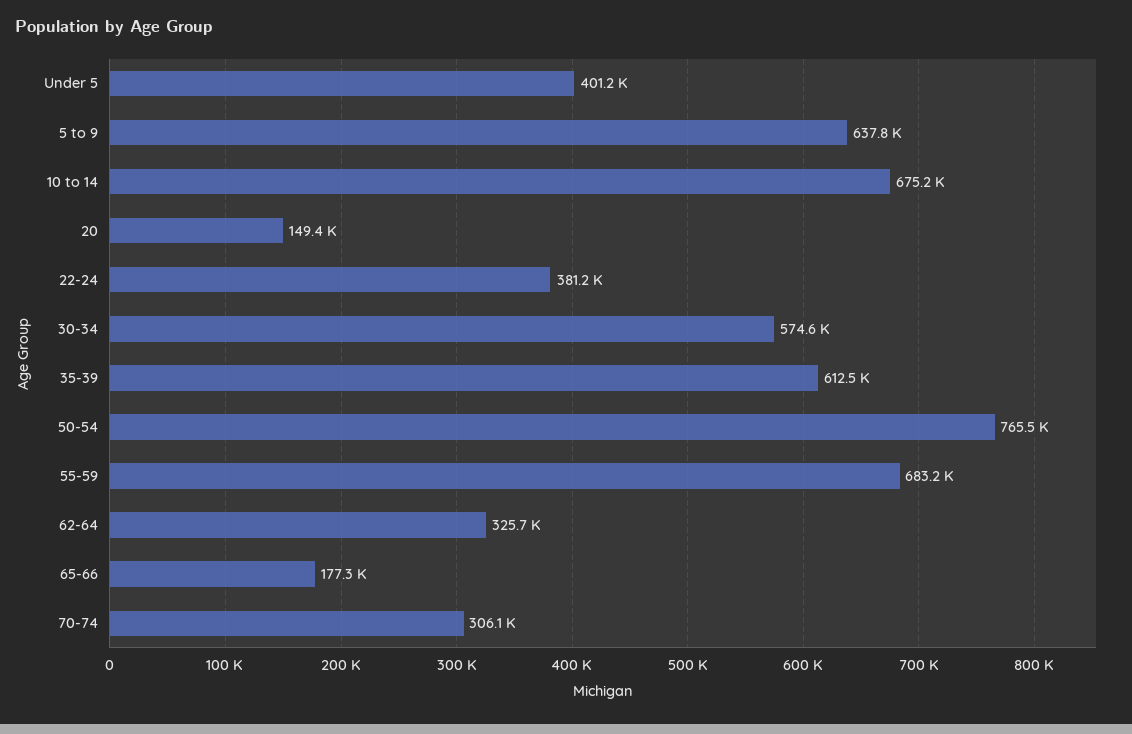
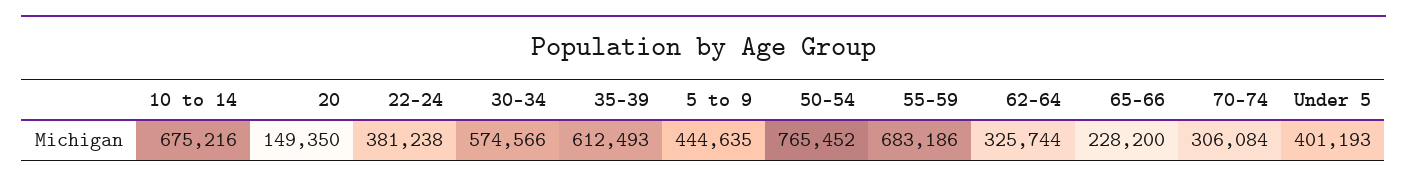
  {
    "Under 5": 401193,
-   "5 to 9": 637800,
+   "5 to 9": 444635,
    "10 to 14": 675216,
    "20": 149350,
    "22-24": 381238,
    "30-34": 574566,
    "35-39": 612493,
    "50-54": 765452,
    "55-59": 683186,
    "62-64": 325744,
-   "65-66": 177300,
+   "65-66": 228200,
    "70-74": 306084
  }

